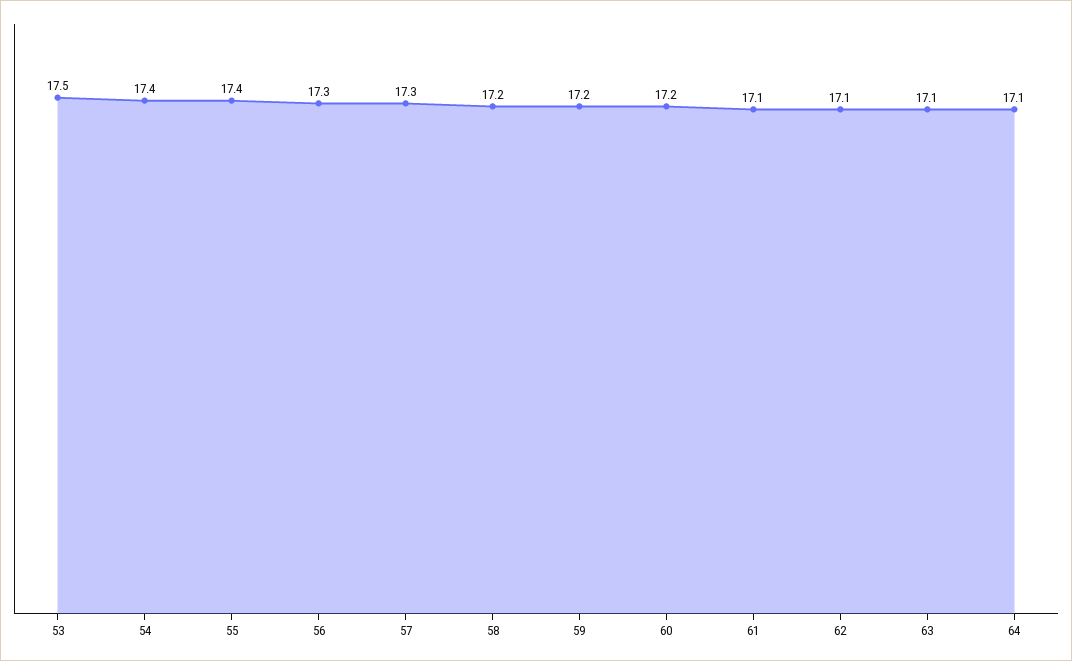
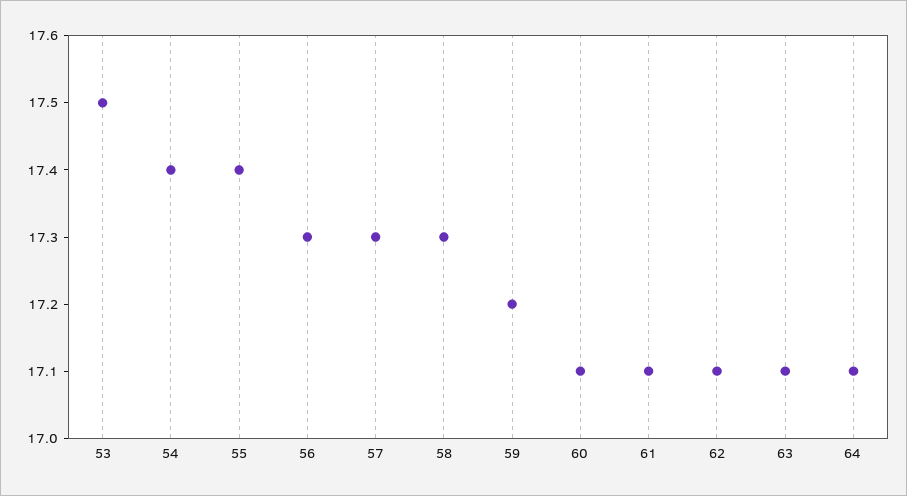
  {
    "53": 17.5,
    "54": 17.4,
    "55": 17.4,
    "56": 17.3,
    "57": 17.3,
-   "58": 17.2,
+   "58": 17.3,
    "59": 17.2,
-   "60": 17.2,
+   "60": 17.1,
    "61": 17.1,
    "62": 17.1,
    "63": 17.1,
    "64": 17.1
  }

